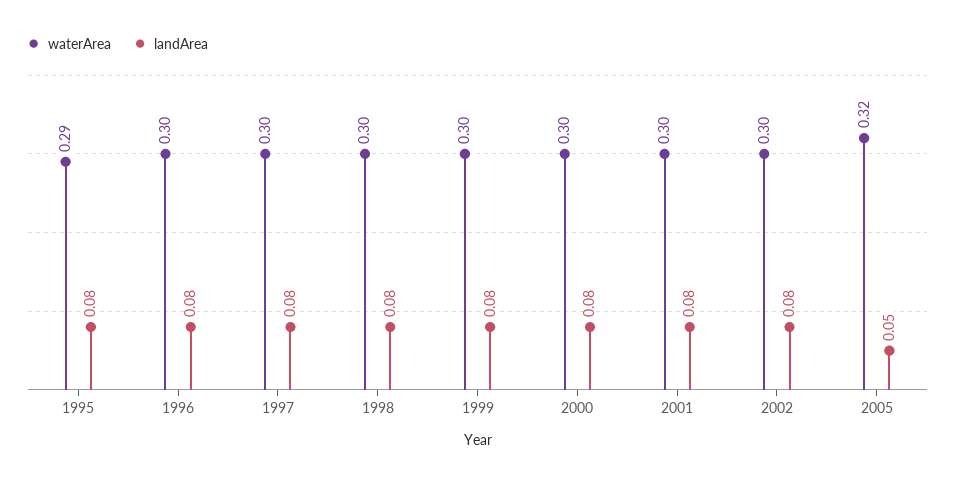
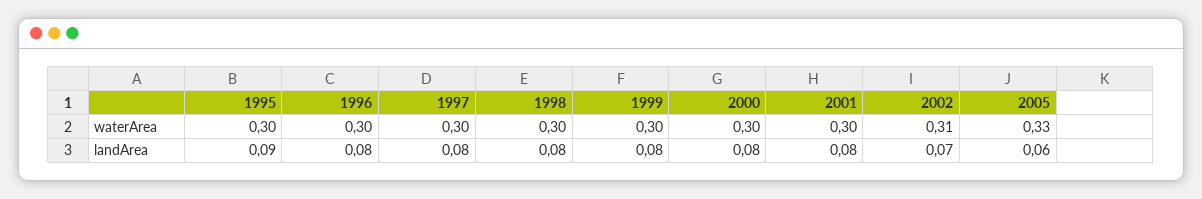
  {
    "waterArea": {
-     "1995": 0.29,
+     "1995": 0.3,
      "1996": 0.3,
      "1997": 0.3,
      "1998": 0.3,
      "1999": 0.3,
      "2000": 0.3,
      "2001": 0.3,
-     "2002": 0.3,
+     "2002": 0.31,
-     "2005": 0.32
+     "2005": 0.33
    },
    "landArea": {
-     "1995": 0.08,
+     "1995": 0.09,
      "1996": 0.08,
      "1997": 0.08,
      "1998": 0.08,
      "1999": 0.08,
      "2000": 0.08,
      "2001": 0.08,
-     "2002": 0.08,
+     "2002": 0.07,
-     "2005": 0.05
+     "2005": 0.06
    }
  }

